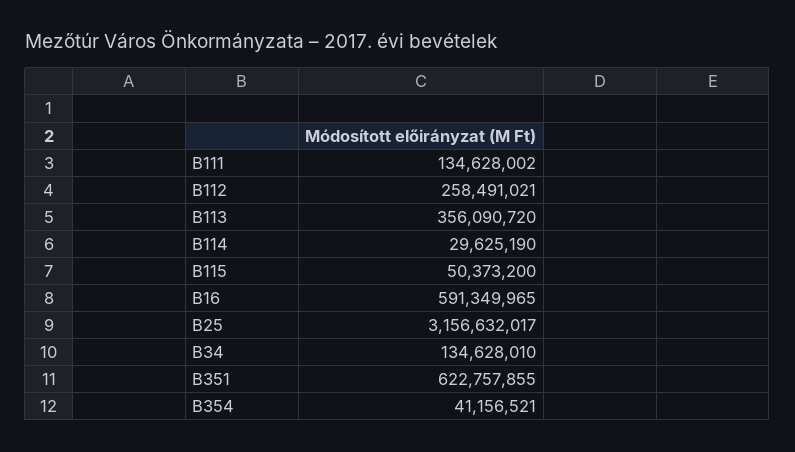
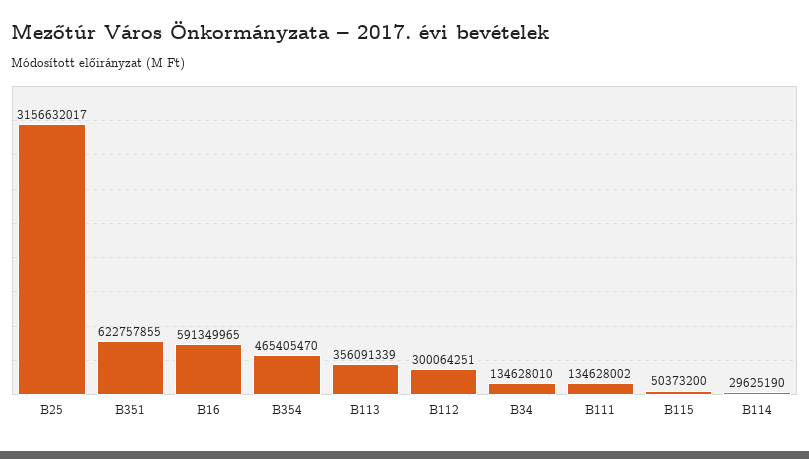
  {
    "B111": 134628002,
-   "B112": 258491021,
+   "B112": 300064251,
-   "B113": 356090720,
+   "B113": 356091339,
    "B114": 29625190,
    "B115": 50373200,
    "B16": 591349965,
    "B25": 3156632017,
    "B34": 134628010,
    "B351": 622757855,
-   "B354": 41156521
+   "B354": 465405470
  }

